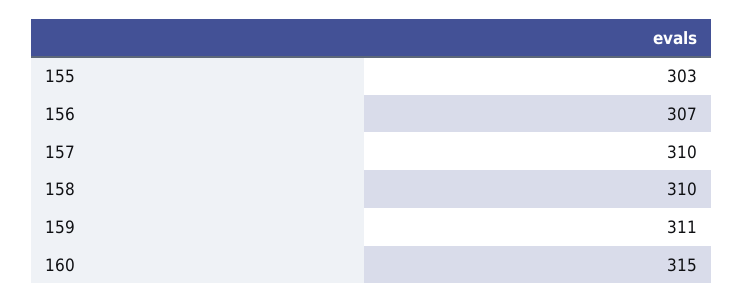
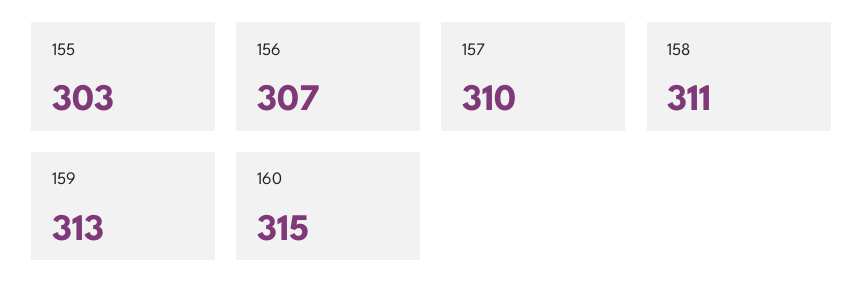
  {
    "155": 303,
    "156": 307,
    "157": 310,
-   "158": 310,
+   "158": 311,
-   "159": 311,
+   "159": 313,
    "160": 315
  }

